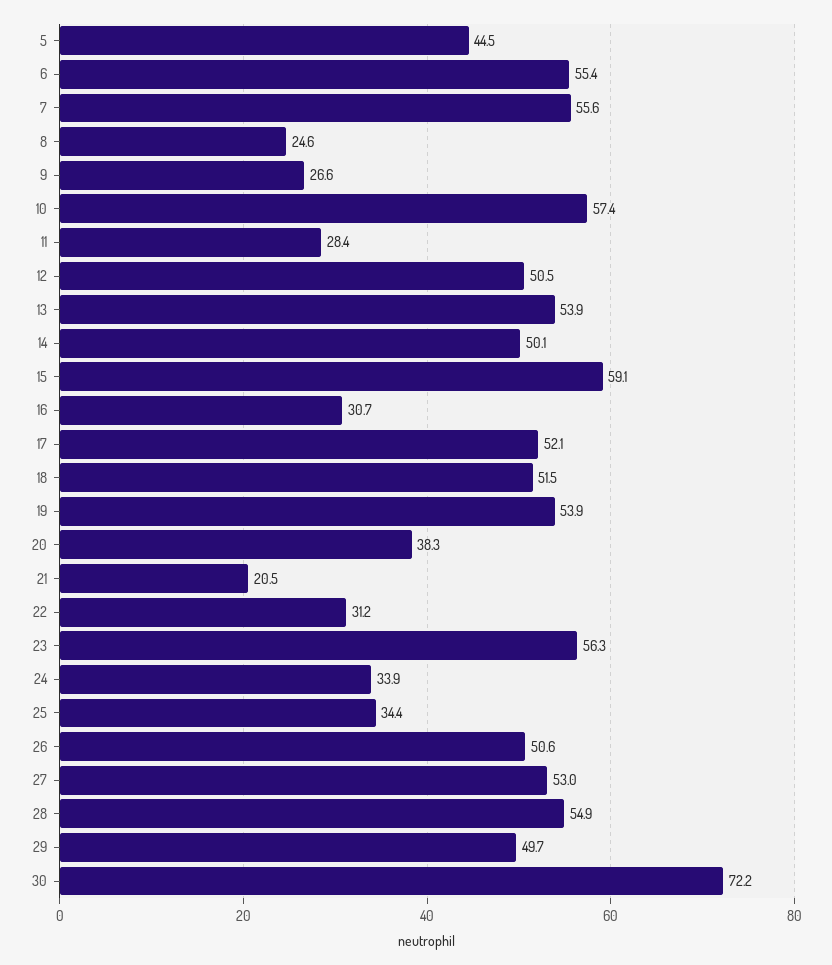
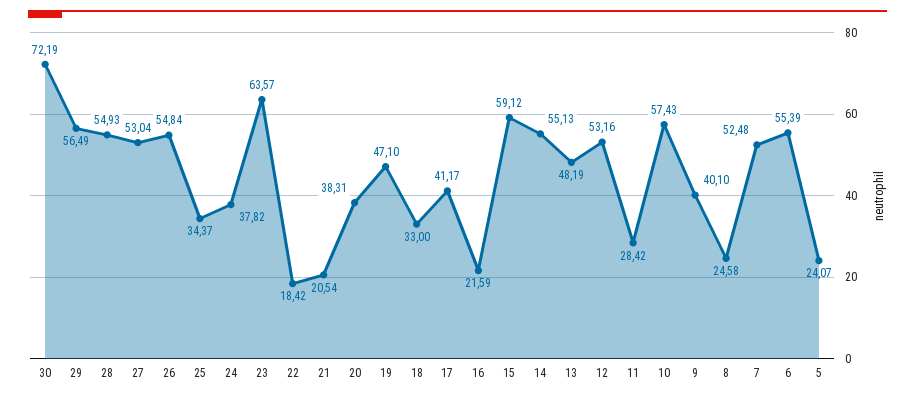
  {
-   "5": 44.5,
+   "5": 24.07,
    "6": 55.39,
-   "7": 55.6,
+   "7": 52.48,
    "8": 24.58,
-   "9": 26.6,
+   "9": 40.1,
    "10": 57.43,
    "11": 28.42,
-   "12": 50.5,
+   "12": 53.16,
-   "13": 53.9,
+   "13": 48.19,
-   "14": 50.1,
+   "14": 55.13,
    "15": 59.12,
-   "16": 30.7,
+   "16": 21.59,
-   "17": 52.1,
+   "17": 41.17,
-   "18": 51.5,
+   "18": 33,
-   "19": 53.9,
+   "19": 47.1,
    "20": 38.31,
    "21": 20.54,
-   "22": 31.2,
+   "22": 18.42,
-   "23": 56.3,
+   "23": 63.57,
-   "24": 33.9,
+   "24": 37.82,
    "25": 34.37,
-   "26": 50.6,
+   "26": 54.84,
    "27": 53.04,
    "28": 54.93,
-   "29": 49.7,
+   "29": 56.49,
    "30": 72.19
  }

